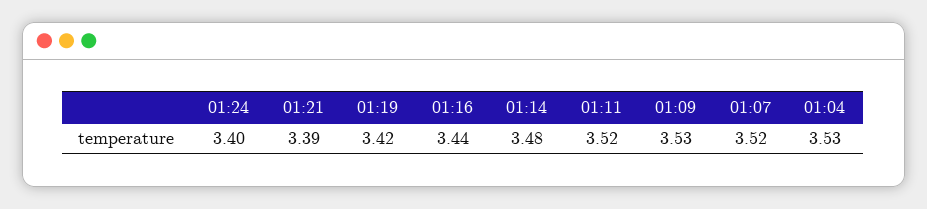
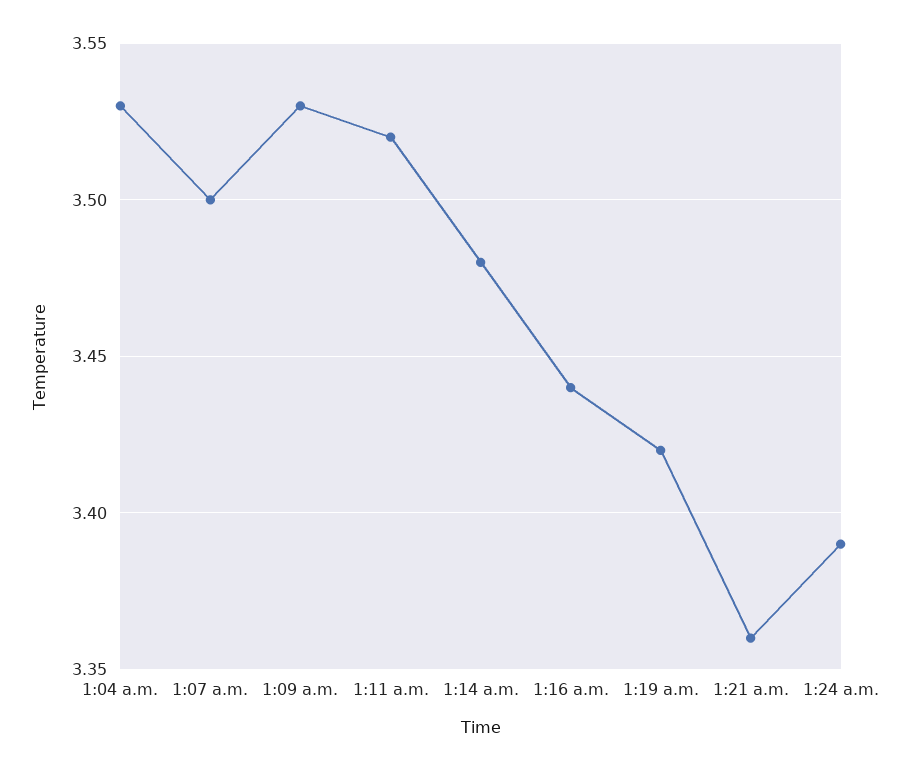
  {
-   "01:24": 3.4,
+   "01:24": 3.39,
-   "01:21": 3.39,
+   "01:21": 3.36,
    "01:19": 3.42,
    "01:16": 3.44,
    "01:14": 3.48,
    "01:11": 3.52,
    "01:09": 3.53,
-   "01:07": 3.52,
+   "01:07": 3.5,
    "01:04": 3.53
  }

